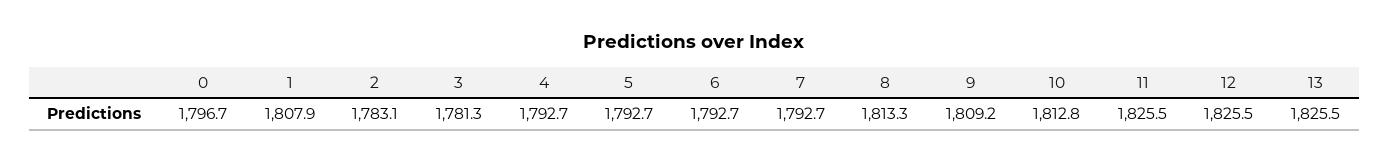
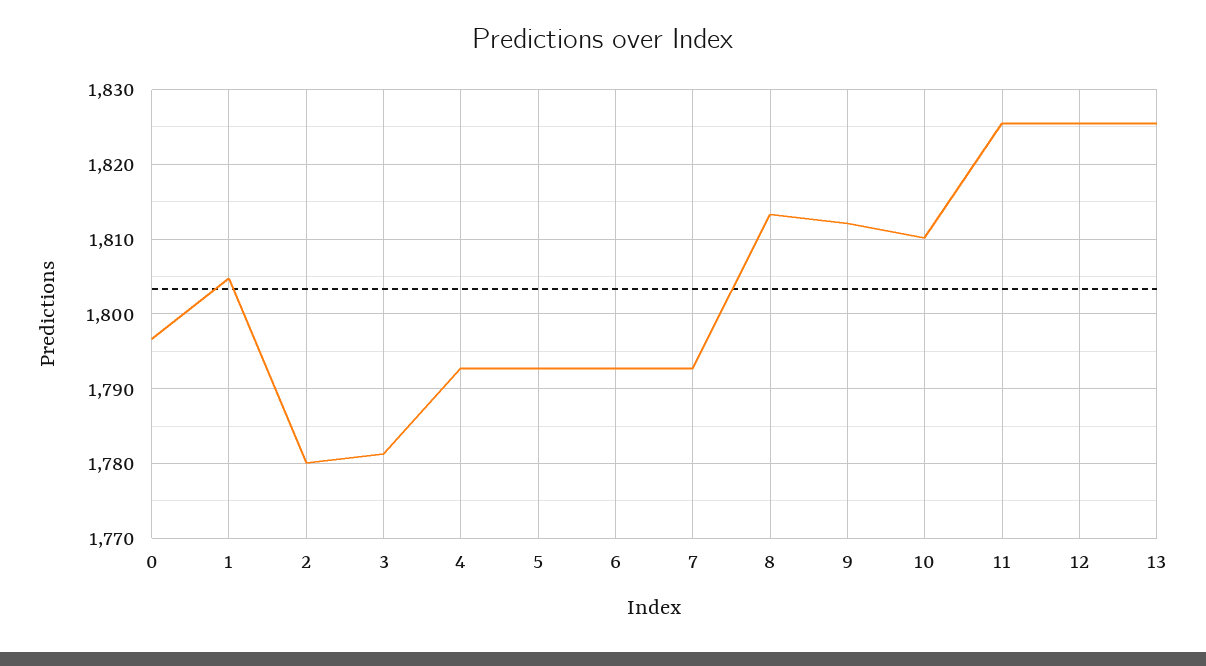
  {
    "0": 1796.7,
-   "1": 1807.9,
+   "1": 1805,
-   "2": 1783.1,
+   "2": 1780,
    "3": 1781.3,
    "4": 1792.7,
    "5": 1792.7,
    "6": 1792.7,
    "7": 1792.7,
    "8": 1813.3,
-   "9": 1809.2,
+   "9": 1812,
-   "10": 1812.8,
+   "10": 1810,
    "11": 1825.5,
    "12": 1825.5,
    "13": 1825.5
  }

